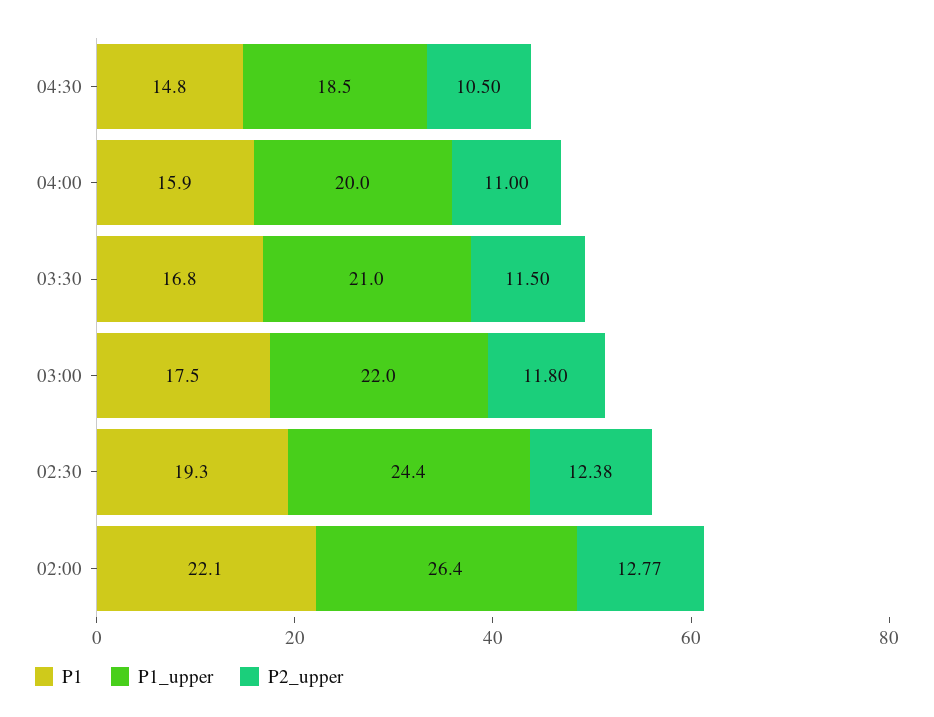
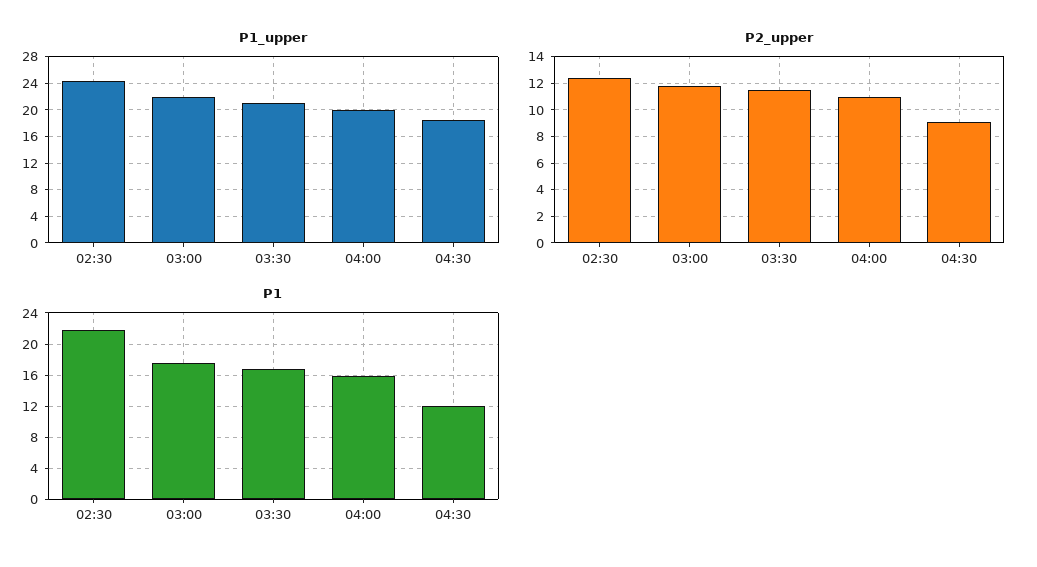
  {
    "P1": {
-     "04:30": 14.8,
+     "04:30": 12,
      "04:00": 15.9,
      "03:30": 16.8,
      "03:00": 17.5,
-     "02:30": 19.3,
+     "02:30": 22
-     "02:00": 22.1
    },
    "P1_upper": {
      "04:30": 18.5,
      "04:00": 20,
      "03:30": 21,
      "03:00": 22,
-     "02:30": 24.4,
+     "02:30": 24.4
-     "02:00": 26.4
    },
    "P2_upper": {
-     "04:30": 10.5,
+     "04:30": 9,
      "04:00": 11,
      "03:30": 11.5,
      "03:00": 11.8,
-     "02:30": 12.38,
+     "02:30": 12.38
-     "02:00": 12.77
    }
  }

